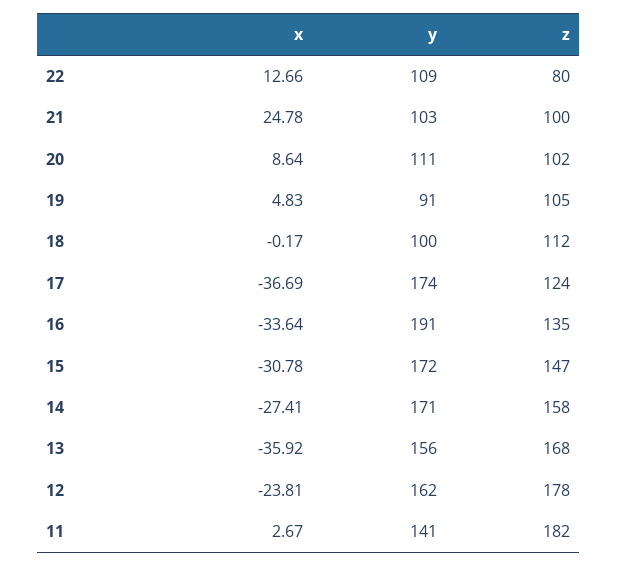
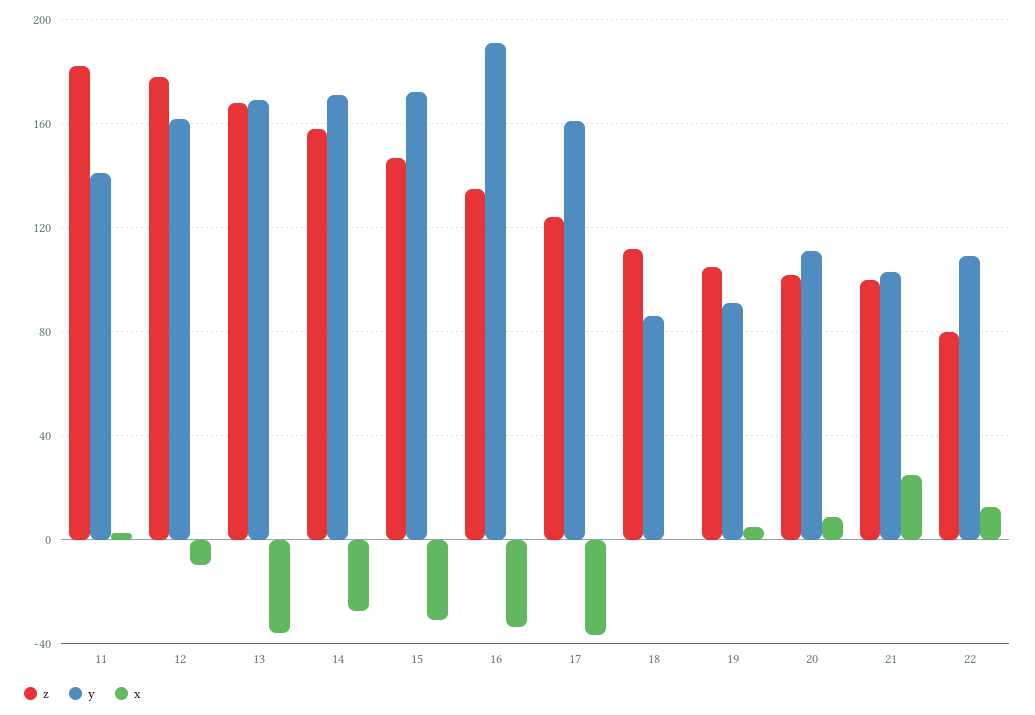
  {
    "x": {
      "22": 12.66,
      "21": 24.78,
      "20": 8.64,
      "19": 4.83,
      "18": -0.17,
      "17": -36.69,
      "16": -33.64,
      "15": -30.78,
      "14": -27.41,
      "13": -35.92,
-     "12": -23.81,
+     "12": -10,
      "11": 2.67
    },
    "y": {
      "22": 109,
      "21": 103,
      "20": 111,
      "19": 91,
-     "18": 100,
+     "18": 85,
-     "17": 174,
+     "17": 160,
      "16": 191,
      "15": 172,
      "14": 171,
-     "13": 156,
+     "13": 170,
      "12": 162,
      "11": 141
    },
    "z": {
      "22": 80,
      "21": 100,
      "20": 102,
      "19": 105,
      "18": 112,
      "17": 124,
      "16": 135,
      "15": 147,
      "14": 158,
      "13": 168,
      "12": 178,
      "11": 182
    }
  }

